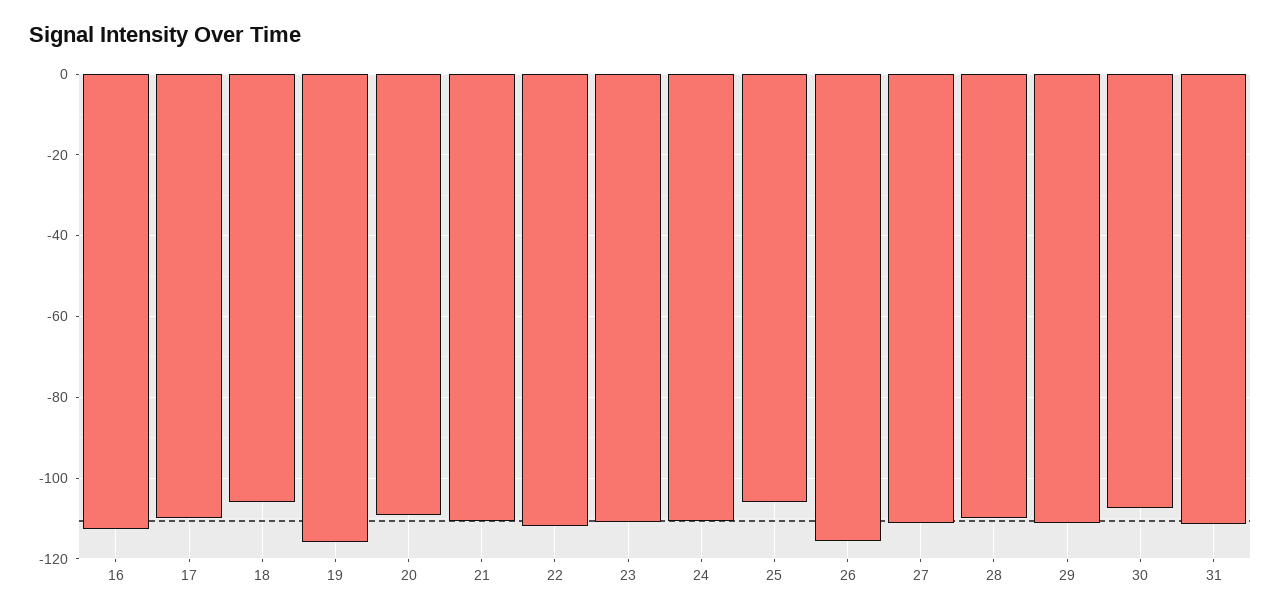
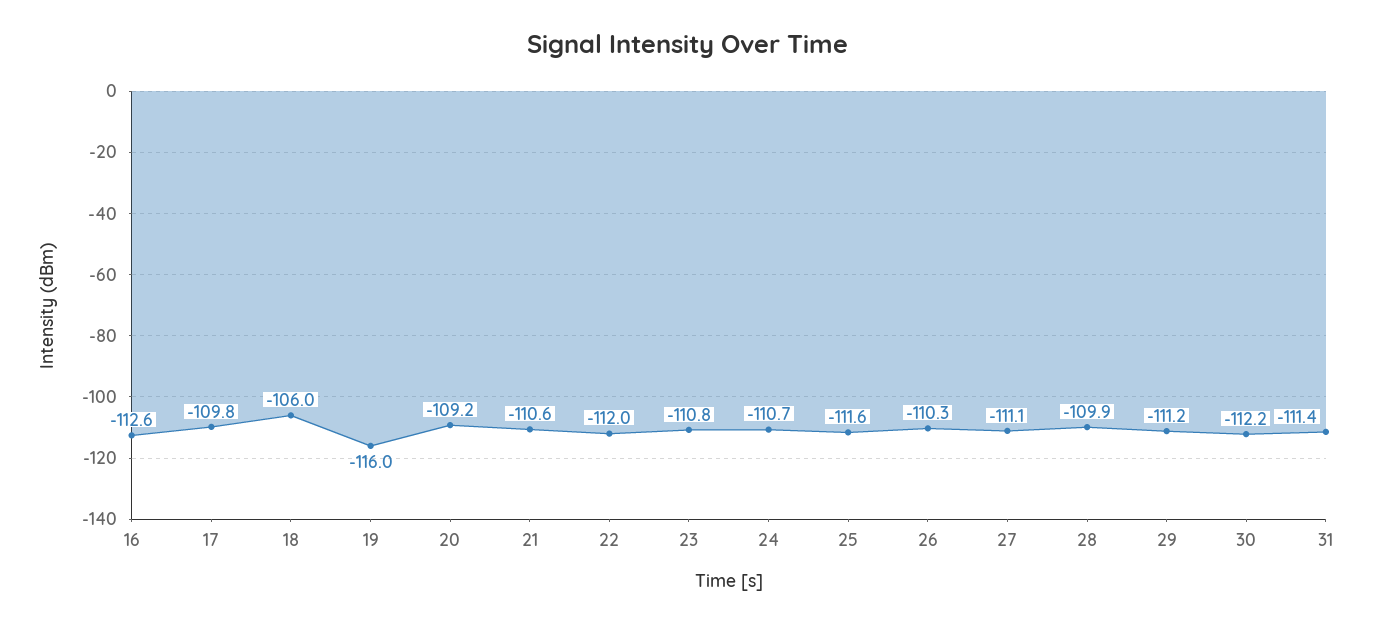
  {
    "16": -112.6,
    "17": -109.8,
    "18": -106,
    "19": -116,
    "20": -109.2,
    "21": -110.6,
    "22": -112,
    "23": -110.8,
    "24": -110.7,
-   "25": -106,
+   "25": -111.6,
-   "26": -116,
+   "26": -110.3,
    "27": -111.1,
    "28": -109.9,
    "29": -111.2,
-   "30": -108,
+   "30": -112.2,
    "31": -111.4
  }

